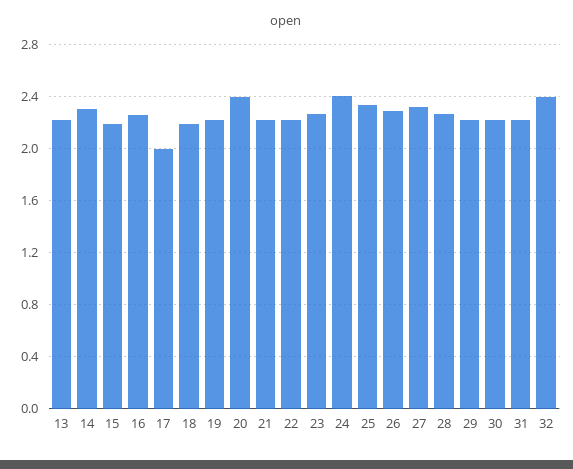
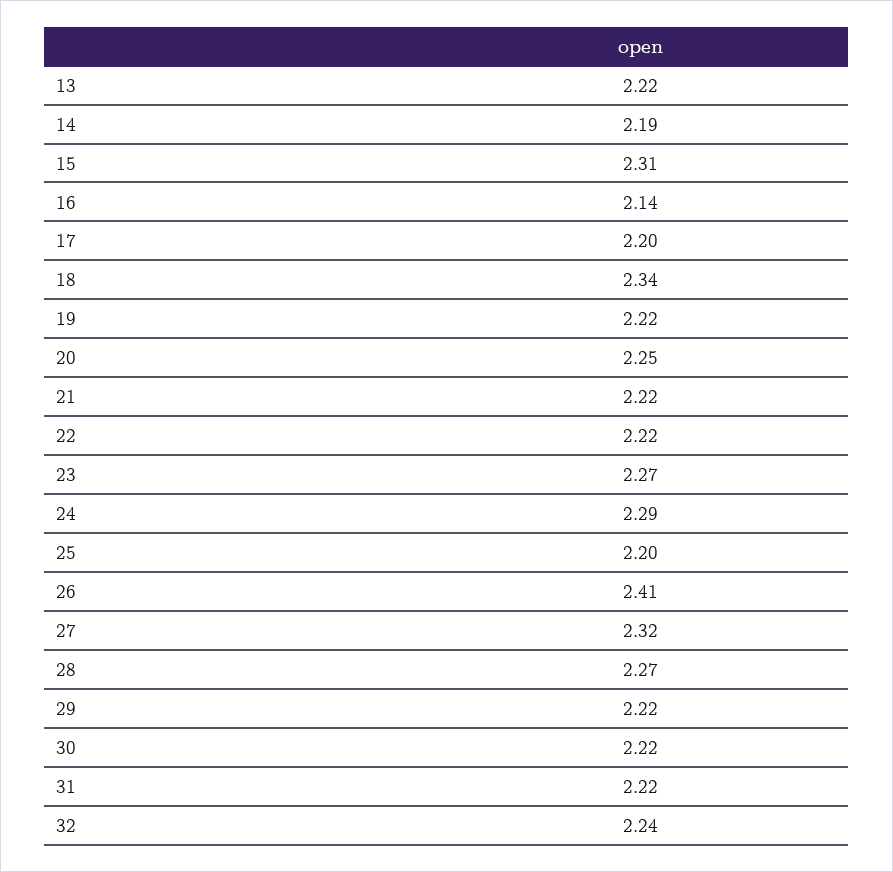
  {
    "13": 2.22,
-   "14": 2.3,
+   "14": 2.19,
-   "15": 2.2,
+   "15": 2.31,
-   "16": 2.25,
+   "16": 2.14,
-   "17": 2,
+   "17": 2.2,
-   "18": 2.2,
+   "18": 2.34,
    "19": 2.22,
-   "20": 2.4,
+   "20": 2.25,
    "21": 2.22,
    "22": 2.22,
    "23": 2.27,
-   "24": 2.4,
+   "24": 2.29,
-   "25": 2.35,
+   "25": 2.2,
-   "26": 2.3,
+   "26": 2.41,
    "27": 2.32,
    "28": 2.27,
    "29": 2.22,
    "30": 2.22,
    "31": 2.22,
-   "32": 2.4
+   "32": 2.24
  }

